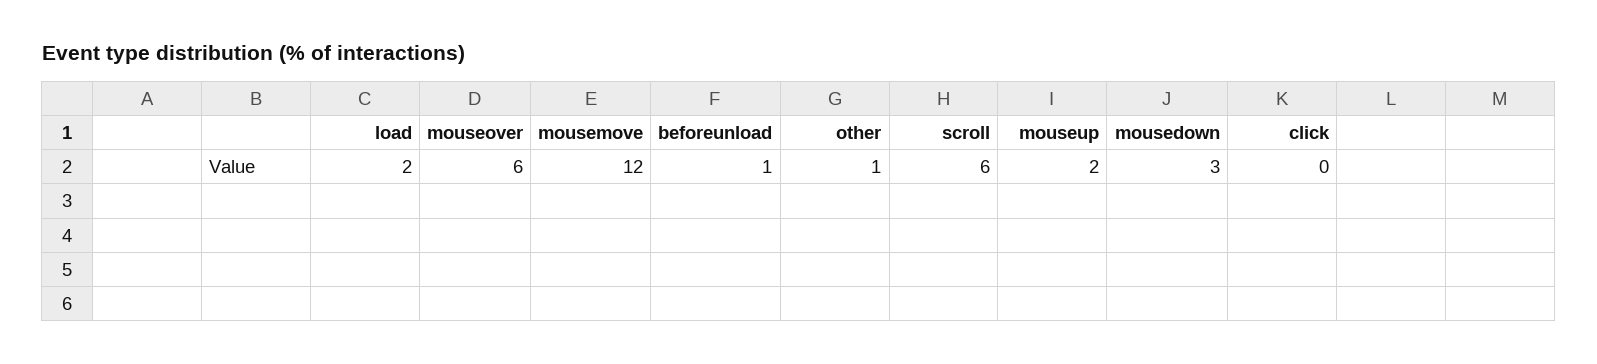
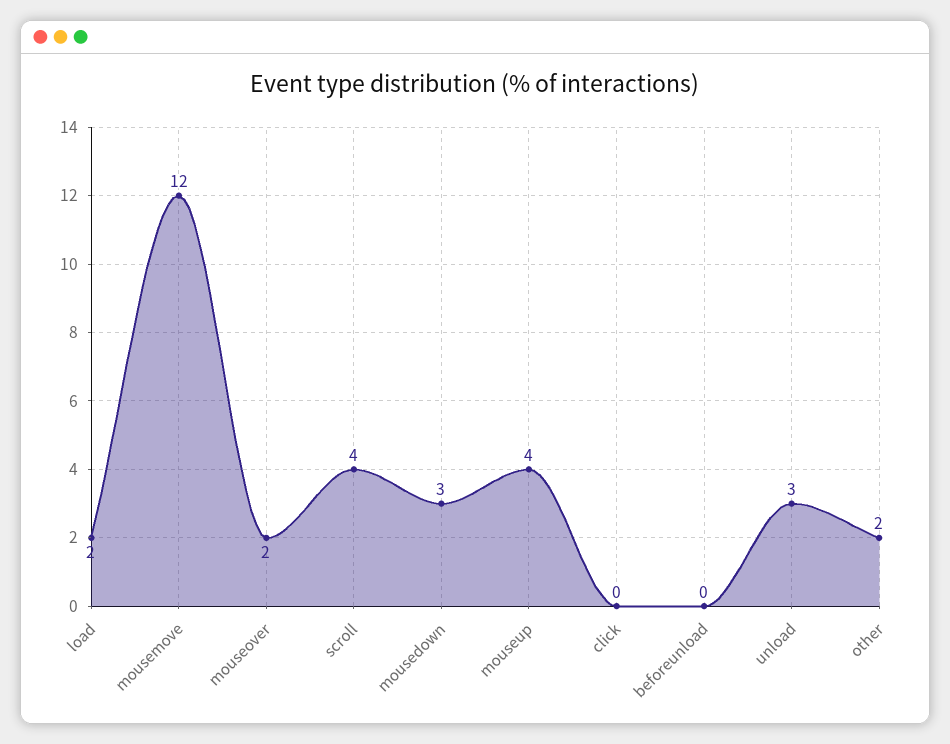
  {
    "load": 2,
-   "mouseover": 6,
+   "mouseover": 2,
    "mousemove": 12,
-   "beforeunload": 1,
+   "beforeunload": 0,
-   "other": 1,
+   "other": 2,
-   "scroll": 6,
+   "scroll": 4,
-   "mouseup": 2,
+   "mouseup": 4,
    "mousedown": 3,
-   "click": 0
+   "click": 0,
+   "unload": 3
  }

